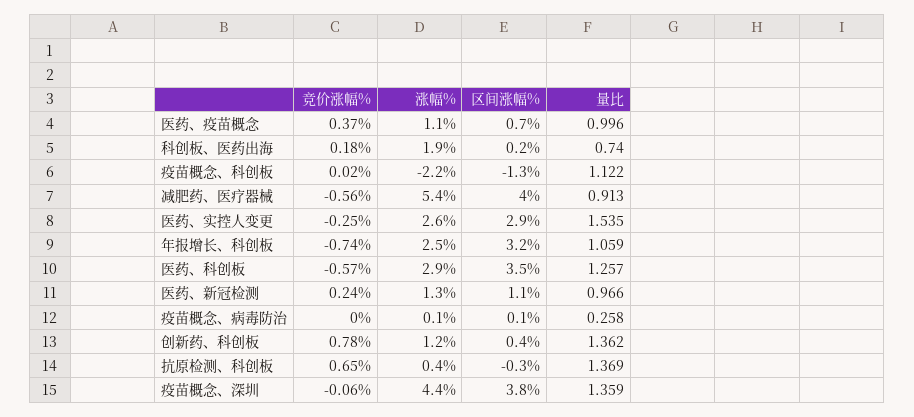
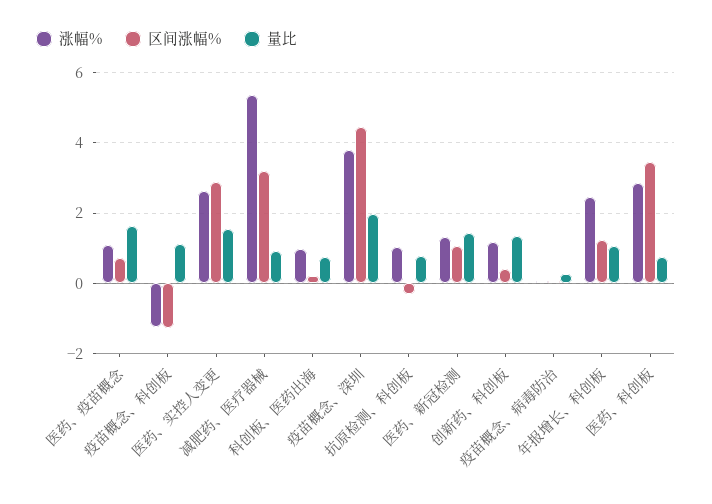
  {
-   "竞价涨幅%": {
-     "医药、疫苗概念": 0.37,
-     "科创板、医药出海": 0.18,
-     "疫苗概念、科创板": 0.02,
-     "减肥药、医疗器械": -0.56,
-     "医药、实控人变更": -0.25,
-     "年报增长、科创板": -0.74,
-     "医药、科创板": -0.57,
-     "医药、新冠检测": 0.24,
-     "疫苗概念、病毒防治": 0,
-     "创新药、科创板": 0.78,
-     "抗原检测、科创板": 0.65,
-     "疫苗概念、深圳": -0.06
-   },
    "涨幅%": {
      "医药、疫苗概念": 1.1,
-     "科创板、医药出海": 1.9,
+     "科创板、医药出海": 1,
-     "疫苗概念、科创板": -2.2,
+     "疫苗概念、科创板": -1.2,
      "减肥药、医疗器械": 5.4,
      "医药、实控人变更": 2.6,
      "年报增长、科创板": 2.5,
      "医药、科创板": 2.9,
      "医药、新冠检测": 1.3,
      "疫苗概念、病毒防治": 0.1,
      "创新药、科创板": 1.2,
-     "抗原检测、科创板": 0.4,
+     "抗原检测、科创板": 1,
-     "疫苗概念、深圳": 4.4
+     "疫苗概念、深圳": 3.8
    },
    "区间涨幅%": {
      "医药、疫苗概念": 0.7,
      "科创板、医药出海": 0.2,
      "疫苗概念、科创板": -1.3,
-     "减肥药、医疗器械": 4,
+     "减肥药、医疗器械": 3.2,
      "医药、实控人变更": 2.9,
-     "年报增长、科创板": 3.2,
+     "年报增长、科创板": 1.2,
      "医药、科创板": 3.5,
      "医药、新冠检测": 1.1,
      "疫苗概念、病毒防治": 0.1,
      "创新药、科创板": 0.4,
      "抗原检测、科创板": -0.3,
-     "疫苗概念、深圳": 3.8
+     "疫苗概念、深圳": 4.4
    },
    "量比": {
-     "医药、疫苗概念": 0.996,
+     "医药、疫苗概念": 1.6,
      "科创板、医药出海": 0.74,
      "疫苗概念、科创板": 1.122,
      "减肥药、医疗器械": 0.913,
      "医药、实控人变更": 1.535,
      "年报增长、科创板": 1.059,
-     "医药、科创板": 1.257,
+     "医药、科创板": 0.8,
-     "医药、新冠检测": 0.966,
+     "医药、新冠检测": 1.4,
      "疫苗概念、病毒防治": 0.258,
      "创新药、科创板": 1.362,
-     "抗原检测、科创板": 1.369,
+     "抗原检测、科创板": 0.8,
-     "疫苗概念、深圳": 1.359
+     "疫苗概念、深圳": 2
    }
  }

